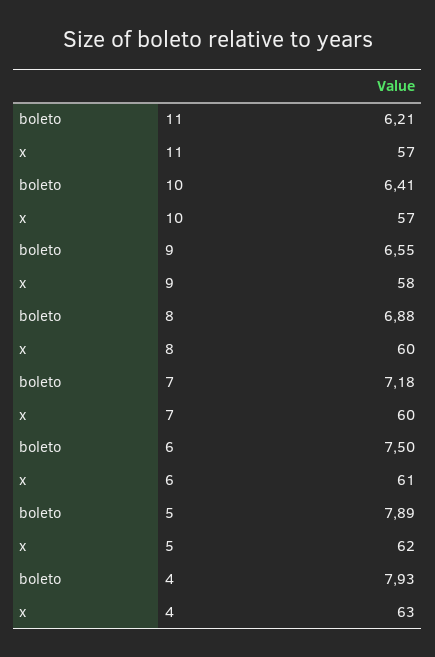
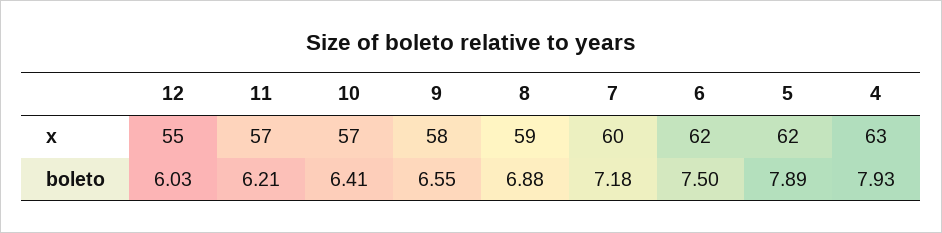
  {
    "boleto": {
      "11": 6.21,
      "10": 6.41,
      "9": 6.55,
      "8": 6.88,
      "7": 7.18,
      "6": 7.5,
      "5": 7.89,
-     "4": 7.93
+     "4": 7.93,
+     "12": 6.03
    },
    "x": {
      "11": 57,
      "10": 57,
      "9": 58,
-     "8": 60,
+     "8": 59,
      "7": 60,
-     "6": 61,
+     "6": 62,
      "5": 62,
-     "4": 63
+     "4": 63,
+     "12": 55
    }
  }

